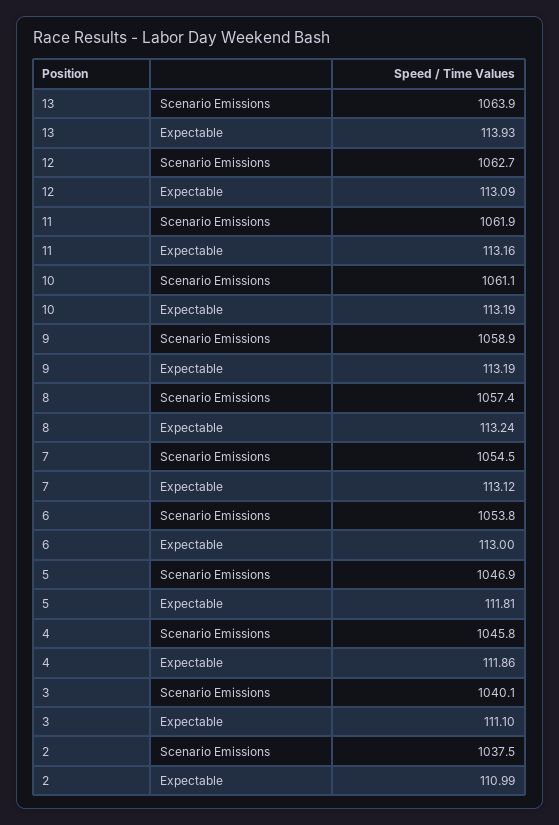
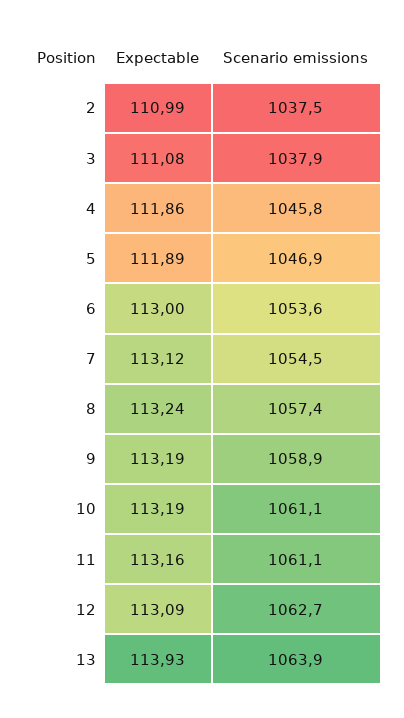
  {
    "13": {
      "Scenario Emissions": 1063.9,
      "Expectable": 113.93
    },
    "12": {
      "Scenario Emissions": 1062.7,
      "Expectable": 113.09
    },
    "11": {
-     "Scenario Emissions": 1061.9,
+     "Scenario Emissions": 1061.1,
      "Expectable": 113.16
    },
    "10": {
      "Scenario Emissions": 1061.1,
      "Expectable": 113.19
    },
    "9": {
      "Scenario Emissions": 1058.9,
      "Expectable": 113.19
    },
    "8": {
      "Scenario Emissions": 1057.4,
      "Expectable": 113.24
    },
    "7": {
      "Scenario Emissions": 1054.5,
      "Expectable": 113.12
    },
    "6": {
-     "Scenario Emissions": 1053.8,
+     "Scenario Emissions": 1053.6,
      "Expectable": 113
    },
    "5": {
      "Scenario Emissions": 1046.9,
-     "Expectable": 111.81
+     "Expectable": 111.89
    },
    "4": {
      "Scenario Emissions": 1045.8,
      "Expectable": 111.86
    },
    "3": {
-     "Scenario Emissions": 1040.1,
+     "Scenario Emissions": 1037.9,
-     "Expectable": 111.1
+     "Expectable": 111.08
    },
    "2": {
      "Scenario Emissions": 1037.5,
      "Expectable": 110.99
    }
  }

